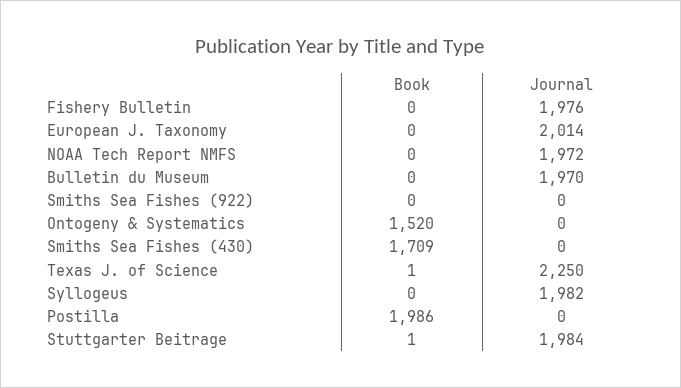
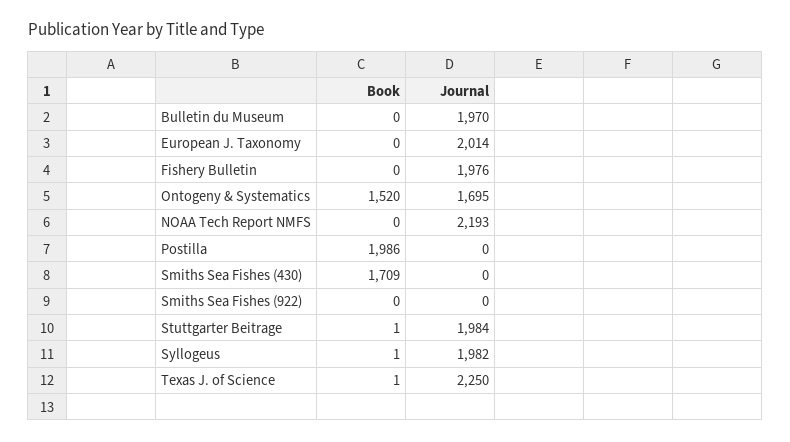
  {
    "Book": {
      "Fishery Bulletin": 0,
      "European J. Taxonomy": 0,
      "NOAA Tech Report NMFS": 0,
      "Bulletin du Museum": 0,
      "Smiths Sea Fishes (922)": 0,
      "Ontogeny & Systematics": 1520,
      "Smiths Sea Fishes (430)": 1709,
      "Texas J. of Science": 1,
-     "Syllogeus": 0,
+     "Syllogeus": 1,
      "Postilla": 1986,
      "Stuttgarter Beitrage": 1
    },
    "Journal": {
      "Fishery Bulletin": 1976,
      "European J. Taxonomy": 2014,
-     "NOAA Tech Report NMFS": 1972,
+     "NOAA Tech Report NMFS": 2193,
      "Bulletin du Museum": 1970,
      "Smiths Sea Fishes (922)": 0,
-     "Ontogeny & Systematics": 0,
+     "Ontogeny & Systematics": 1695,
      "Smiths Sea Fishes (430)": 0,
      "Texas J. of Science": 2250,
      "Syllogeus": 1982,
      "Postilla": 0,
      "Stuttgarter Beitrage": 1984
    }
  }

